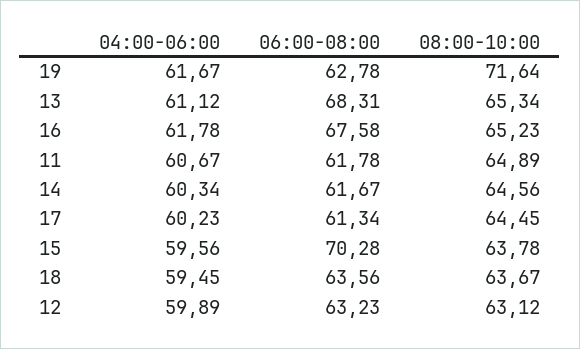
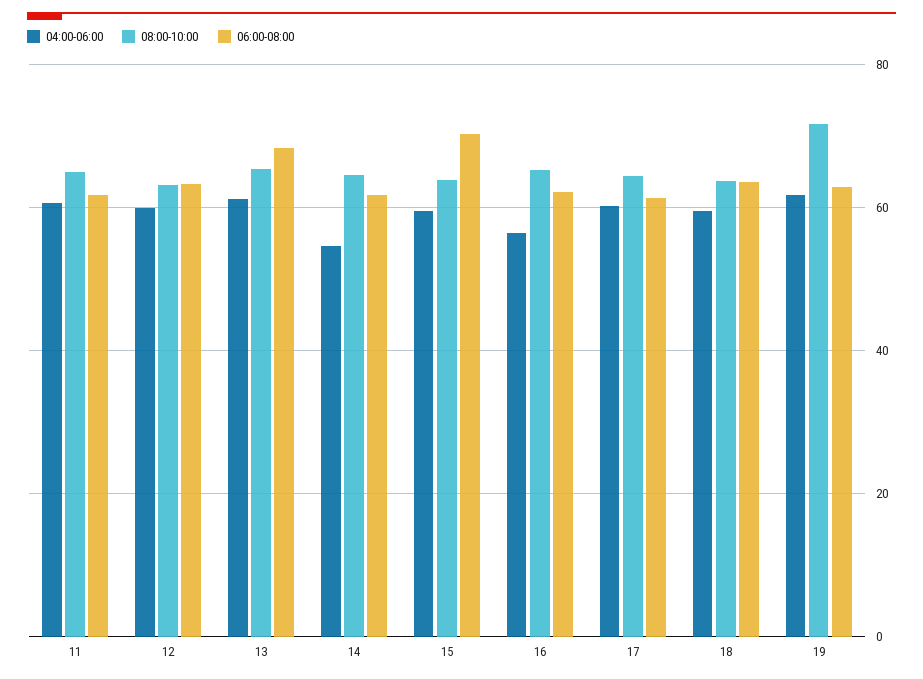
  {
    "04:00-06:00": {
      "19": 61.67,
      "13": 61.12,
-     "16": 61.78,
+     "16": 56,
      "11": 60.67,
-     "14": 60.34,
+     "14": 54,
      "17": 60.23,
      "15": 59.56,
      "18": 59.45,
      "12": 59.89
    },
    "06:00-08:00": {
      "19": 62.78,
      "13": 68.31,
-     "16": 67.58,
+     "16": 62,
      "11": 61.78,
      "14": 61.67,
      "17": 61.34,
      "15": 70.28,
      "18": 63.56,
      "12": 63.23
    },
    "08:00-10:00": {
      "19": 71.64,
      "13": 65.34,
      "16": 65.23,
      "11": 64.89,
      "14": 64.56,
      "17": 64.45,
      "15": 63.78,
      "18": 63.67,
      "12": 63.12
    }
  }

